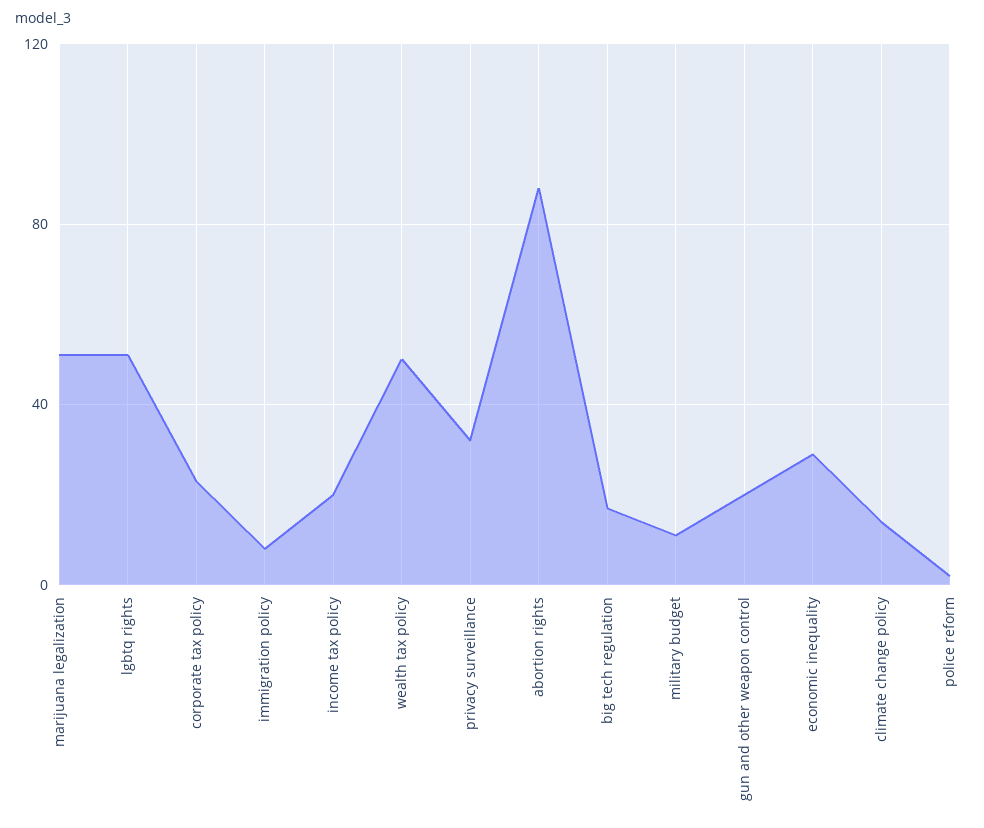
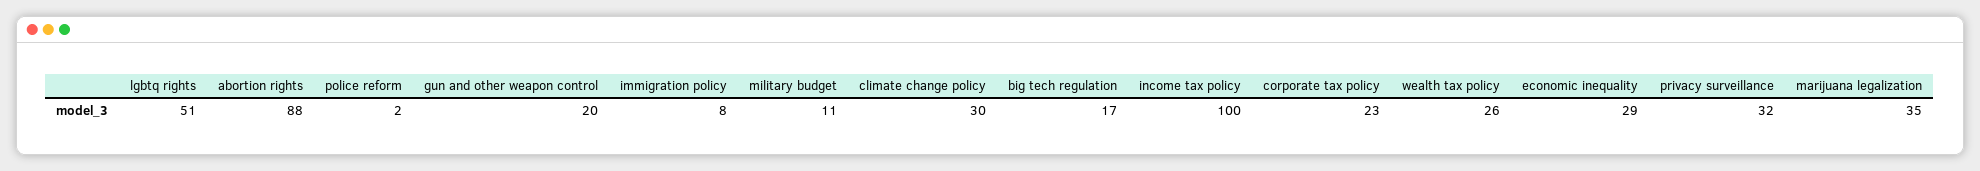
  {
-   "marijuana legalization": 50,
+   "marijuana legalization": 35,
    "lgbtq rights": 51,
    "corporate tax policy": 23,
    "immigration policy": 8,
-   "income tax policy": 20,
+   "income tax policy": 100,
-   "wealth tax policy": 50,
+   "wealth tax policy": 26,
    "privacy surveillance": 32,
    "abortion rights": 88,
    "big tech regulation": 17,
    "military budget": 11,
    "gun and other weapon control": 20,
    "economic inequality": 29,
-   "climate change policy": 15,
+   "climate change policy": 30,
    "police reform": 2
  }

